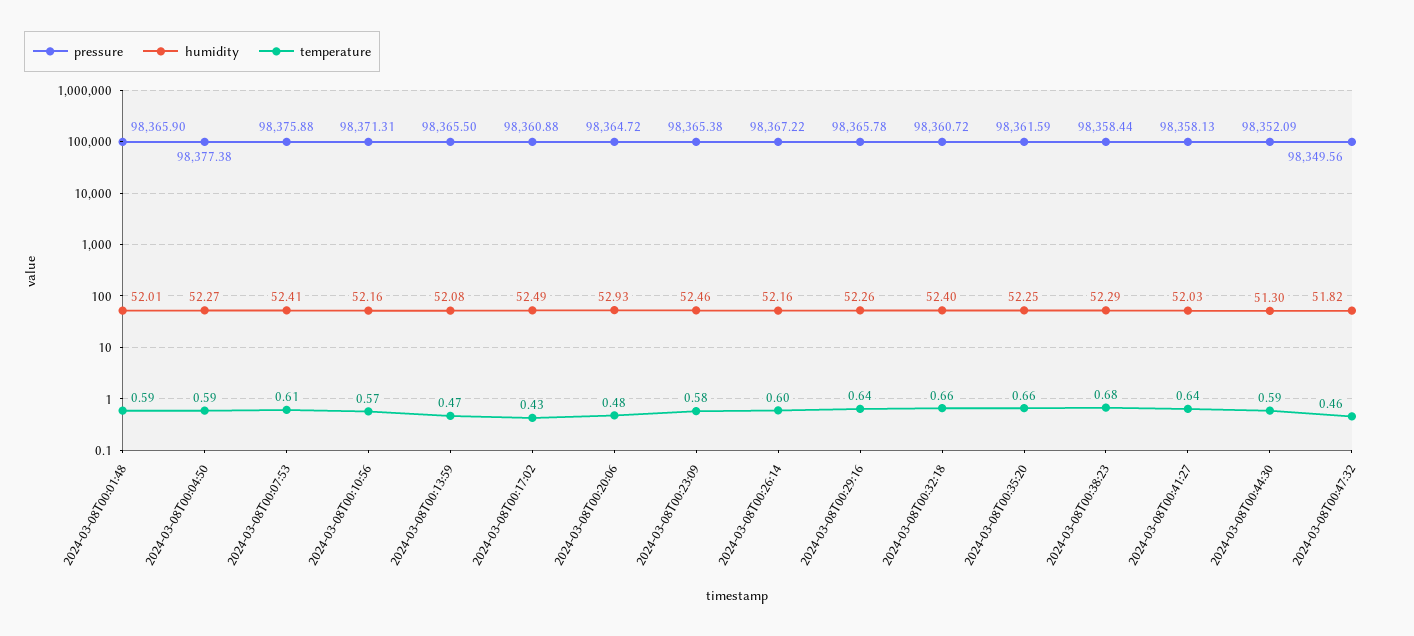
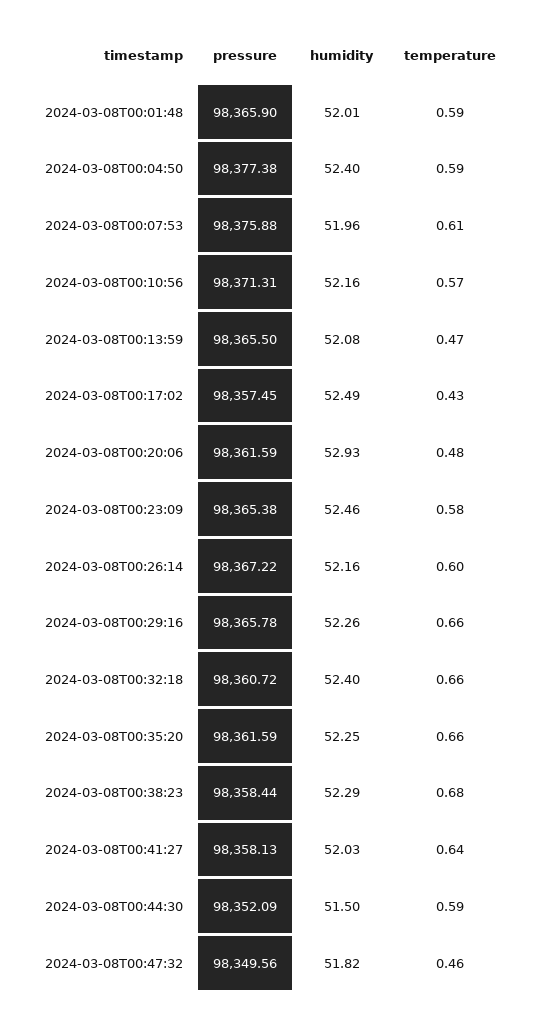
  {
    "pressure": {
      "2024-03-08T00:01:48": 98365.9,
      "2024-03-08T00:04:50": 98377.38,
      "2024-03-08T00:07:53": 98375.88,
      "2024-03-08T00:10:56": 98371.31,
      "2024-03-08T00:13:59": 98365.5,
-     "2024-03-08T00:17:02": 98360.88,
+     "2024-03-08T00:17:02": 98357.45,
-     "2024-03-08T00:20:06": 98364.72,
+     "2024-03-08T00:20:06": 98361.59,
      "2024-03-08T00:23:09": 98365.38,
      "2024-03-08T00:26:14": 98367.22,
      "2024-03-08T00:29:16": 98365.78,
      "2024-03-08T00:32:18": 98360.72,
      "2024-03-08T00:35:20": 98361.59,
      "2024-03-08T00:38:23": 98358.44,
      "2024-03-08T00:41:27": 98358.13,
      "2024-03-08T00:44:30": 98352.09,
      "2024-03-08T00:47:32": 98349.56
    },
    "humidity": {
      "2024-03-08T00:01:48": 52.01,
-     "2024-03-08T00:04:50": 52.27,
+     "2024-03-08T00:04:50": 52.4,
-     "2024-03-08T00:07:53": 52.41,
+     "2024-03-08T00:07:53": 51.96,
      "2024-03-08T00:10:56": 52.16,
      "2024-03-08T00:13:59": 52.08,
      "2024-03-08T00:17:02": 52.49,
      "2024-03-08T00:20:06": 52.93,
      "2024-03-08T00:23:09": 52.46,
      "2024-03-08T00:26:14": 52.16,
      "2024-03-08T00:29:16": 52.26,
      "2024-03-08T00:32:18": 52.4,
      "2024-03-08T00:35:20": 52.25,
      "2024-03-08T00:38:23": 52.29,
      "2024-03-08T00:41:27": 52.03,
-     "2024-03-08T00:44:30": 51.3,
+     "2024-03-08T00:44:30": 51.5,
      "2024-03-08T00:47:32": 51.82
    },
    "temperature": {
      "2024-03-08T00:01:48": 0.59,
      "2024-03-08T00:04:50": 0.59,
      "2024-03-08T00:07:53": 0.61,
      "2024-03-08T00:10:56": 0.57,
      "2024-03-08T00:13:59": 0.47,
      "2024-03-08T00:17:02": 0.43,
      "2024-03-08T00:20:06": 0.48,
      "2024-03-08T00:23:09": 0.58,
      "2024-03-08T00:26:14": 0.6,
-     "2024-03-08T00:29:16": 0.64,
+     "2024-03-08T00:29:16": 0.66,
      "2024-03-08T00:32:18": 0.66,
      "2024-03-08T00:35:20": 0.66,
      "2024-03-08T00:38:23": 0.68,
      "2024-03-08T00:41:27": 0.64,
      "2024-03-08T00:44:30": 0.59,
      "2024-03-08T00:47:32": 0.46
    }
  }

